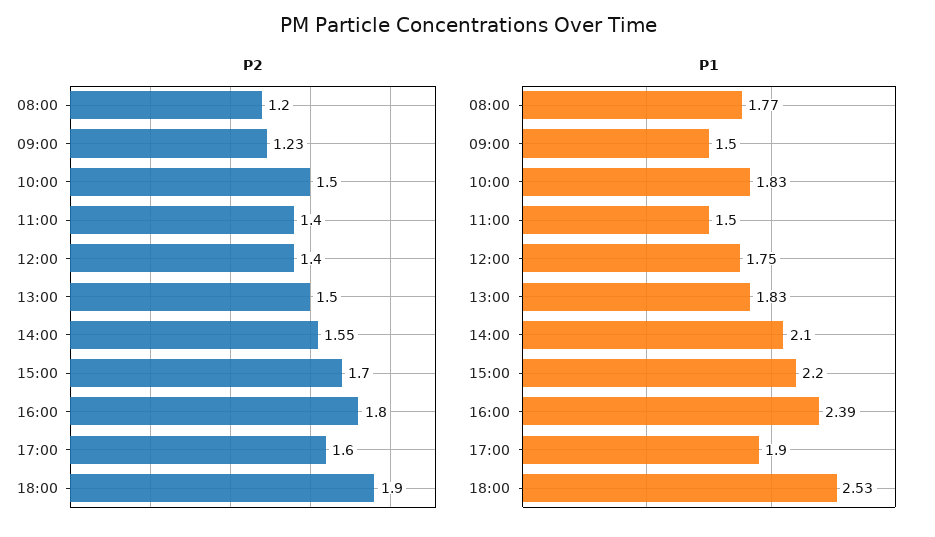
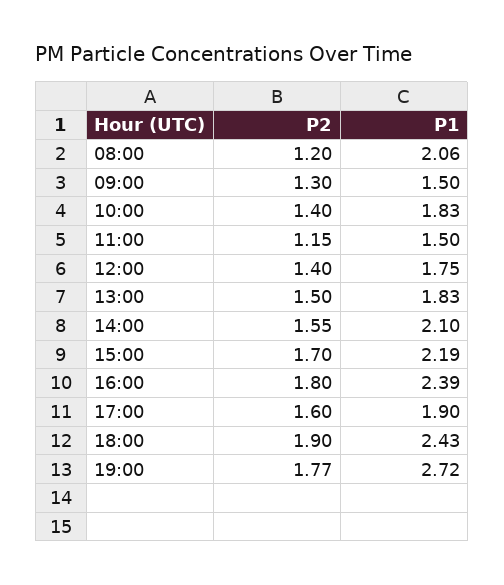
  {
    "P2": {
      "08:00": 1.2,
-     "09:00": 1.23,
+     "09:00": 1.3,
-     "10:00": 1.5,
+     "10:00": 1.4,
-     "11:00": 1.4,
+     "11:00": 1.15,
      "12:00": 1.4,
      "13:00": 1.5,
      "14:00": 1.55,
      "15:00": 1.7,
      "16:00": 1.8,
      "17:00": 1.6,
-     "18:00": 1.9
+     "18:00": 1.9,
+     "19:00": 1.77
    },
    "P1": {
-     "08:00": 1.77,
+     "08:00": 2.06,
      "09:00": 1.5,
      "10:00": 1.83,
      "11:00": 1.5,
      "12:00": 1.75,
      "13:00": 1.83,
      "14:00": 2.1,
-     "15:00": 2.2,
+     "15:00": 2.19,
      "16:00": 2.39,
      "17:00": 1.9,
-     "18:00": 2.53
+     "18:00": 2.43,
+     "19:00": 2.72
    }
  }

